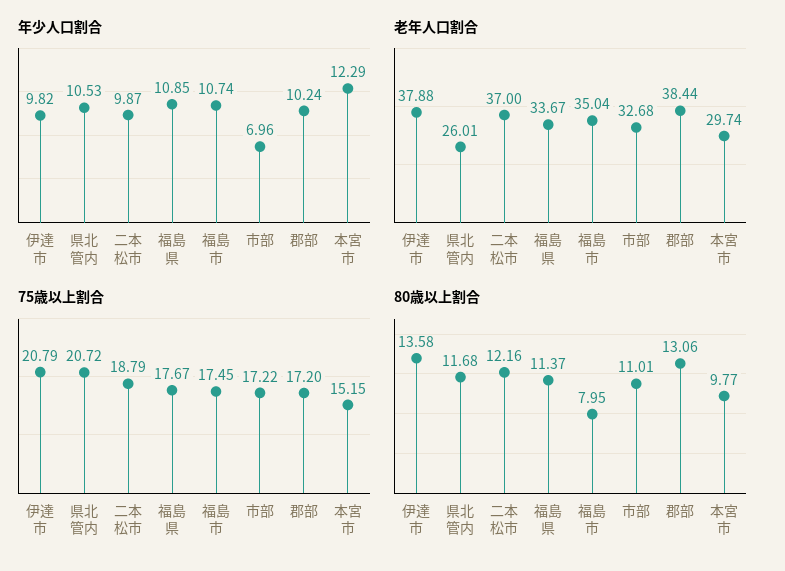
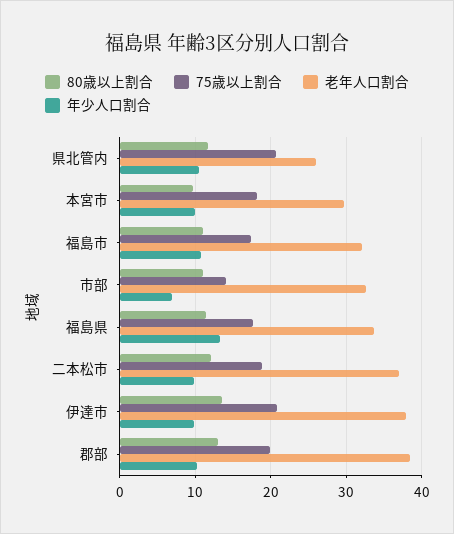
  {
    "年少人口割合": {
      "伊達市": 9.82,
      "県北管内": 10.53,
      "二本松市": 9.87,
-     "福島県": 10.85,
+     "福島県": 13,
      "福島市": 10.74,
      "市部": 6.96,
      "郡部": 10.24,
-     "本宮市": 12.29
+     "本宮市": 10
    },
    "老年人口割合": {
      "伊達市": 37.88,
      "県北管内": 26.01,
      "二本松市": 37,
      "福島県": 33.67,
-     "福島市": 35.04,
+     "福島市": 32,
      "市部": 32.68,
      "郡部": 38.44,
      "本宮市": 29.74
    },
    "75歳以上割合": {
      "伊達市": 20.79,
      "県北管内": 20.72,
      "二本松市": 18.79,
      "福島県": 17.67,
      "福島市": 17.45,
-     "市部": 17.22,
+     "市部": 14,
-     "郡部": 17.2,
+     "郡部": 20,
-     "本宮市": 15.15
+     "本宮市": 18
    },
    "80歳以上割合": {
      "伊達市": 13.58,
      "県北管内": 11.68,
      "二本松市": 12.16,
      "福島県": 11.37,
-     "福島市": 7.95,
+     "福島市": 11,
      "市部": 11.01,
      "郡部": 13.06,
      "本宮市": 9.77
    }
  }

